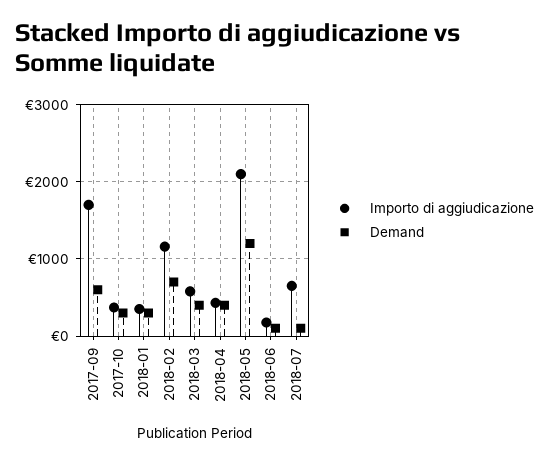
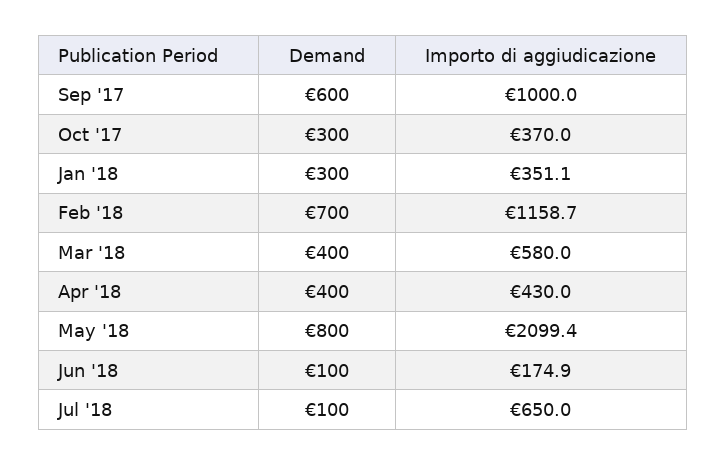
  {
    "Importo di aggiudicazione": {
-     "2017-09": 1700,
+     "2017-09": 1000,
      "2017-10": 370,
      "2018-01": 351.1,
      "2018-02": 1158.7,
      "2018-03": 580,
      "2018-04": 430,
      "2018-05": 2099.4,
      "2018-06": 174.9,
      "2018-07": 650
    },
    "Demand": {
      "2017-09": 600,
      "2017-10": 300,
      "2018-01": 300,
      "2018-02": 700,
      "2018-03": 400,
      "2018-04": 400,
-     "2018-05": 1200,
+     "2018-05": 800,
      "2018-06": 100,
      "2018-07": 100
    }
  }

